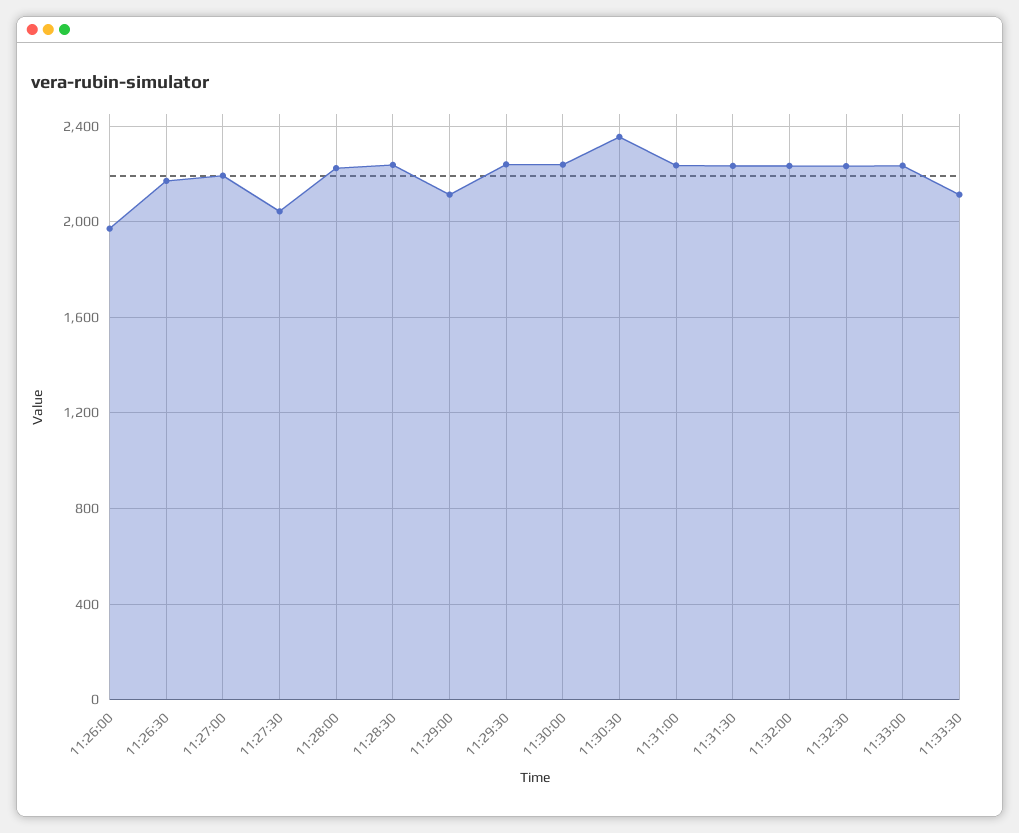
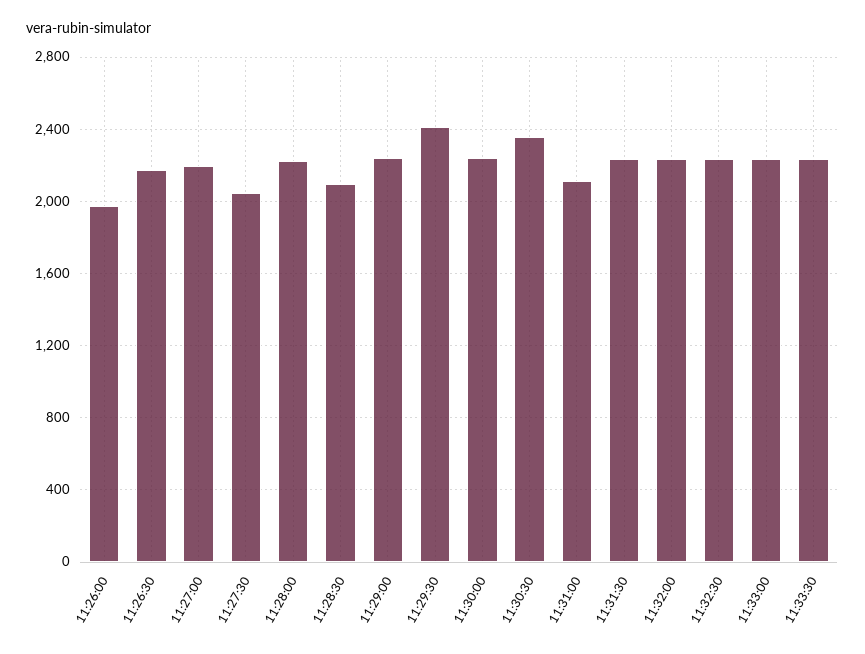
  {
    "11:26:00": 1950,
    "11:26:30": 2150,
    "11:27:00": 2200,
    "11:27:30": 2050,
    "11:28:00": 2250,
-   "11:28:30": 2250,
+   "11:28:30": 2100,
-   "11:29:00": 2100,
+   "11:29:00": 2250,
-   "11:29:30": 2250,
+   "11:29:30": 2400,
    "11:30:00": 2250,
    "11:30:30": 2350,
-   "11:31:00": 2250,
+   "11:31:00": 2100,
    "11:31:30": 2250,
    "11:32:00": 2250,
    "11:32:30": 2250,
    "11:33:00": 2250,
-   "11:33:30": 2100
+   "11:33:30": 2250
  }

